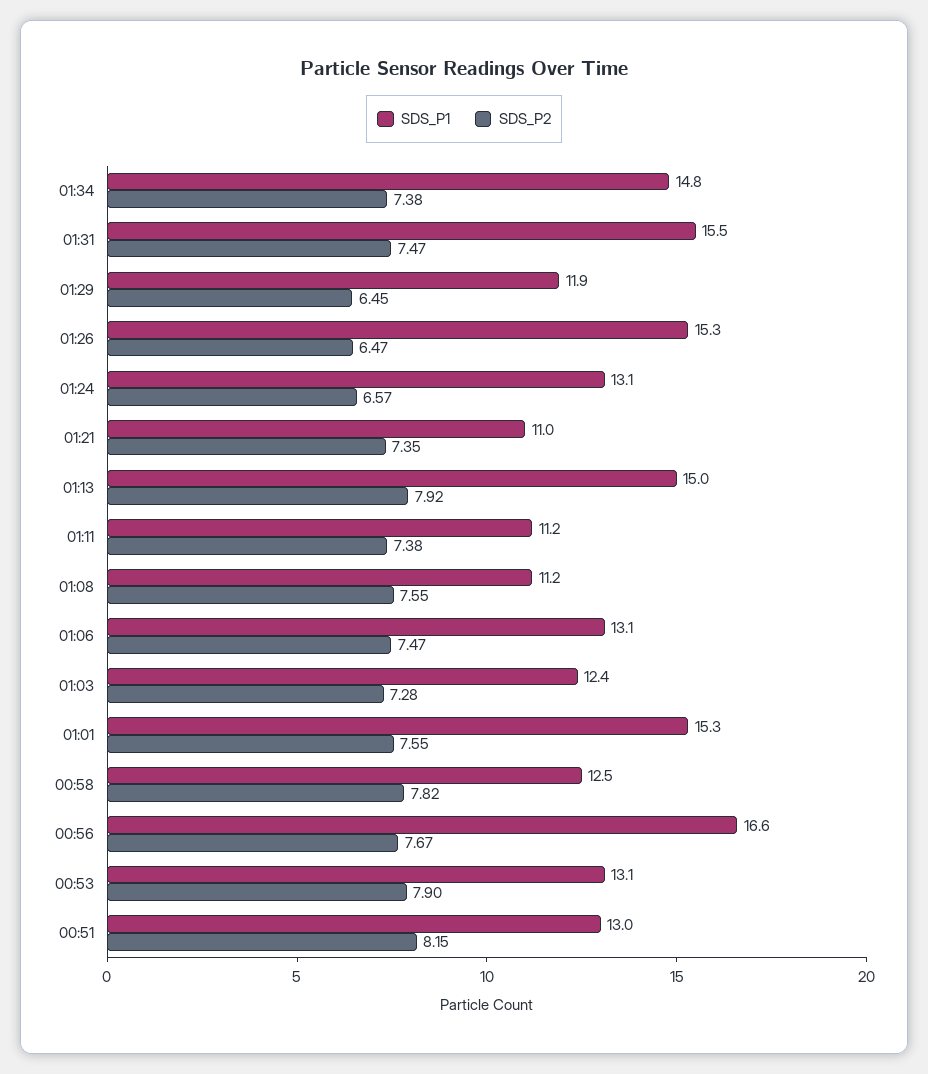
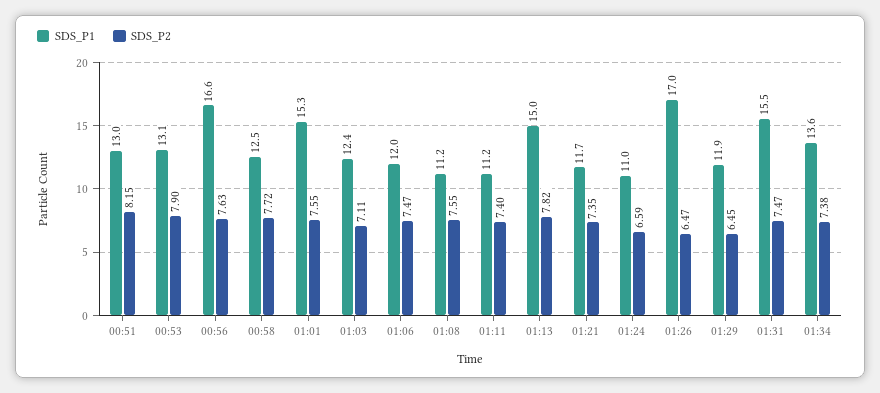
  {
    "SDS_P1": {
-     "01:34": 14.8,
+     "01:34": 13.6,
      "01:31": 15.5,
      "01:29": 11.9,
-     "01:26": 15.3,
+     "01:26": 17,
-     "01:24": 13.1,
+     "01:24": 11,
-     "01:21": 11,
+     "01:21": 11.7,
      "01:13": 15,
      "01:11": 11.2,
      "01:08": 11.2,
-     "01:06": 13.1,
+     "01:06": 12,
      "01:03": 12.4,
      "01:01": 15.3,
      "00:58": 12.5,
      "00:56": 16.6,
      "00:53": 13.1,
      "00:51": 13
    },
    "SDS_P2": {
      "01:34": 7.38,
      "01:31": 7.47,
      "01:29": 6.45,
      "01:26": 6.47,
-     "01:24": 6.57,
+     "01:24": 6.59,
      "01:21": 7.35,
-     "01:13": 7.92,
+     "01:13": 7.82,
-     "01:11": 7.38,
+     "01:11": 7.4,
      "01:08": 7.55,
      "01:06": 7.47,
-     "01:03": 7.28,
+     "01:03": 7.11,
      "01:01": 7.55,
-     "00:58": 7.82,
+     "00:58": 7.72,
-     "00:56": 7.67,
+     "00:56": 7.63,
      "00:53": 7.9,
      "00:51": 8.15
    }
  }

